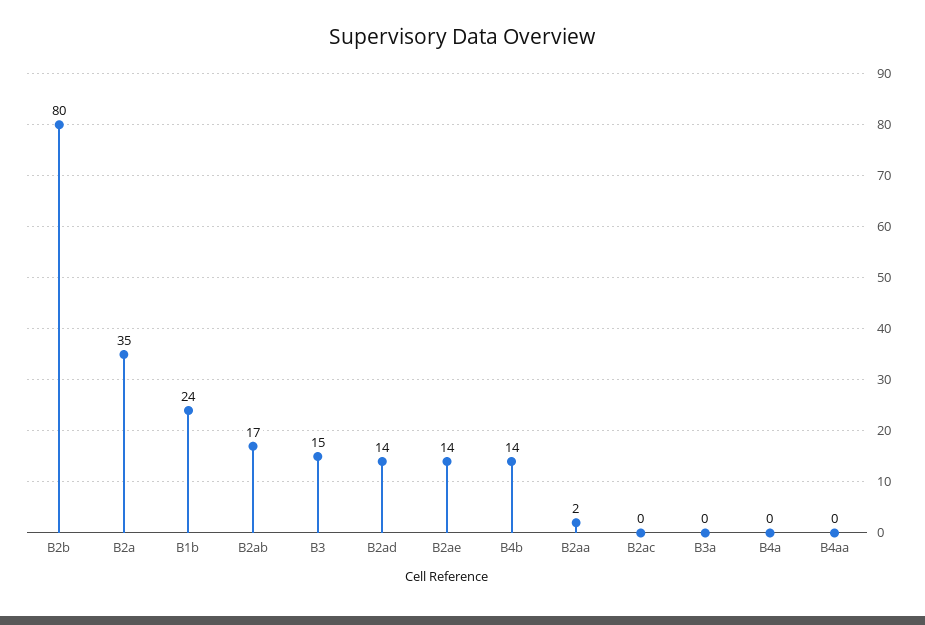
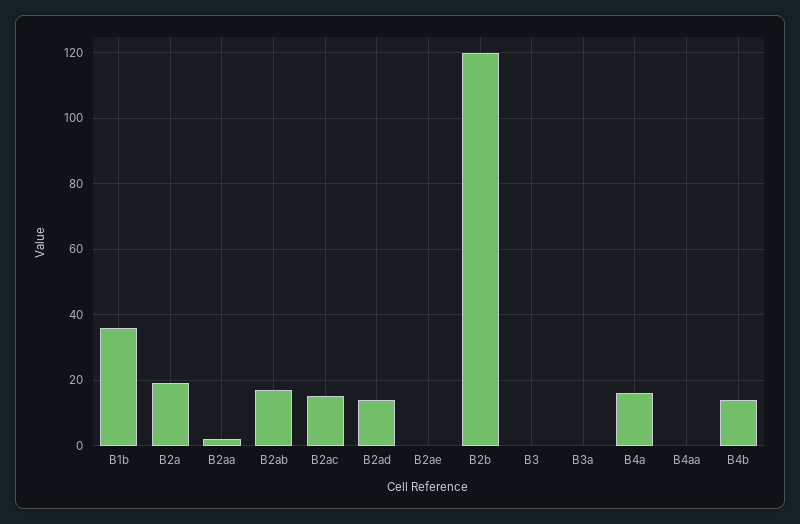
  {
-   "B2b": 80,
+   "B2b": 120,
-   "B2a": 35,
+   "B2a": 20,
-   "B1b": 24,
+   "B1b": 35,
    "B2ab": 17,
-   "B3": 15,
+   "B3": 0,
    "B2ad": 14,
-   "B2ae": 14,
+   "B2ae": 0,
    "B4b": 14,
    "B2aa": 2,
-   "B2ac": 0,
+   "B2ac": 15,
    "B3a": 0,
-   "B4a": 0,
+   "B4a": 15,
    "B4aa": 0
  }

